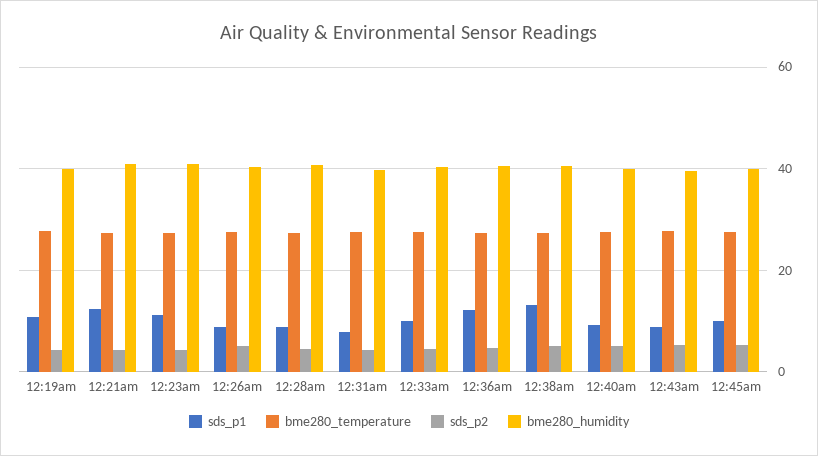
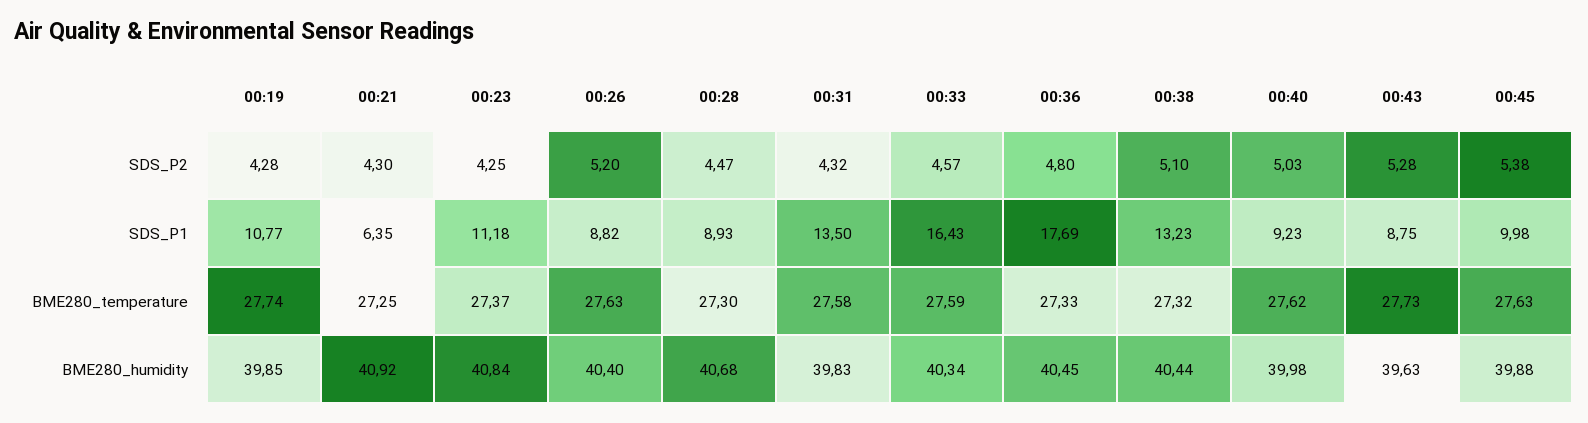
  {
    "sds_p1": {
      "12:19am": 10.77,
-     "12:21am": 12,
+     "12:21am": 6.35,
      "12:23am": 11.18,
      "12:26am": 8.82,
      "12:28am": 8.93,
-     "12:31am": 8,
+     "12:31am": 13.5,
-     "12:33am": 10,
+     "12:33am": 16.43,
-     "12:36am": 12,
+     "12:36am": 17.69,
      "12:38am": 13.23,
      "12:40am": 9.23,
      "12:43am": 8.75,
      "12:45am": 9.98
    },
    "bme280_temperature": {
      "12:19am": 27.74,
      "12:21am": 27.25,
      "12:23am": 27.37,
      "12:26am": 27.63,
      "12:28am": 27.3,
      "12:31am": 27.58,
      "12:33am": 27.59,
      "12:36am": 27.33,
      "12:38am": 27.32,
      "12:40am": 27.62,
      "12:43am": 27.73,
      "12:45am": 27.63
    },
    "sds_p2": {
      "12:19am": 4.28,
      "12:21am": 4.3,
      "12:23am": 4.25,
      "12:26am": 5.2,
      "12:28am": 4.47,
      "12:31am": 4.32,
      "12:33am": 4.57,
      "12:36am": 4.8,
      "12:38am": 5.1,
      "12:40am": 5.03,
      "12:43am": 5.28,
      "12:45am": 5.38
    },
    "bme280_humidity": {
      "12:19am": 39.85,
      "12:21am": 40.92,
      "12:23am": 40.84,
      "12:26am": 40.4,
      "12:28am": 40.68,
      "12:31am": 39.83,
      "12:33am": 40.34,
      "12:36am": 40.45,
      "12:38am": 40.44,
      "12:40am": 39.98,
      "12:43am": 39.63,
      "12:45am": 39.88
    }
  }

